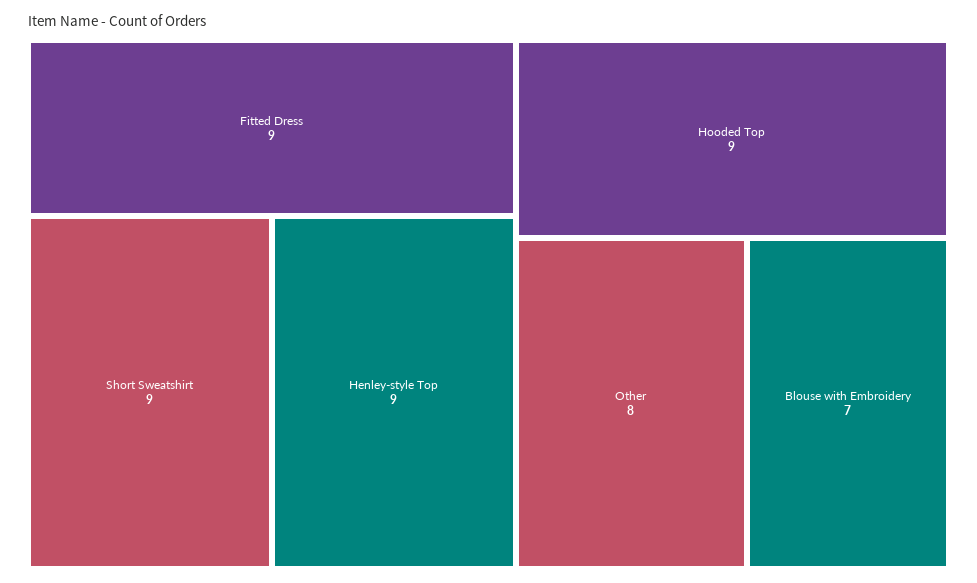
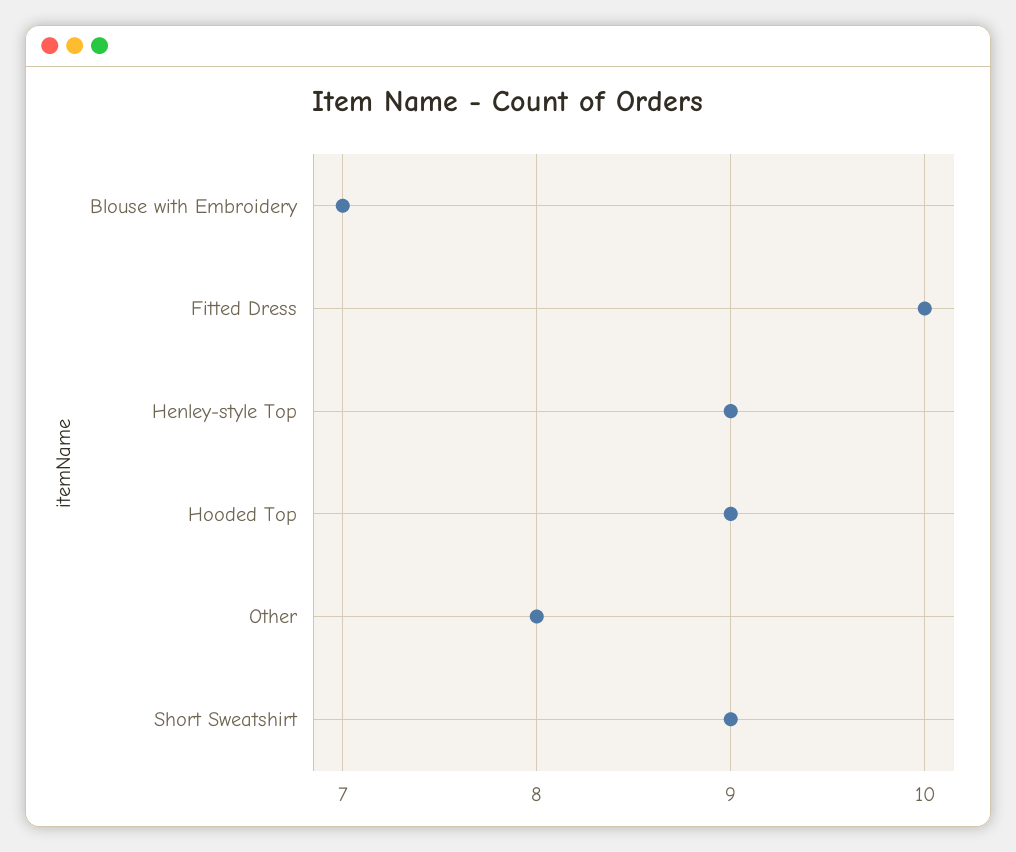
  {
-   "Fitted Dress": 9,
+   "Fitted Dress": 10,
    "Short Sweatshirt": 9,
    "Henley-style Top": 9,
    "Hooded Top": 9,
    "Other": 8,
    "Blouse with Embroidery": 7
  }

